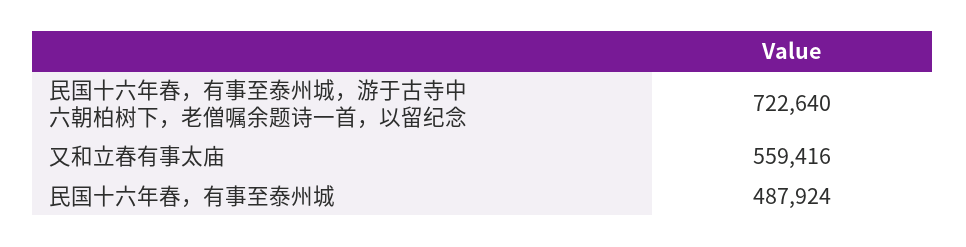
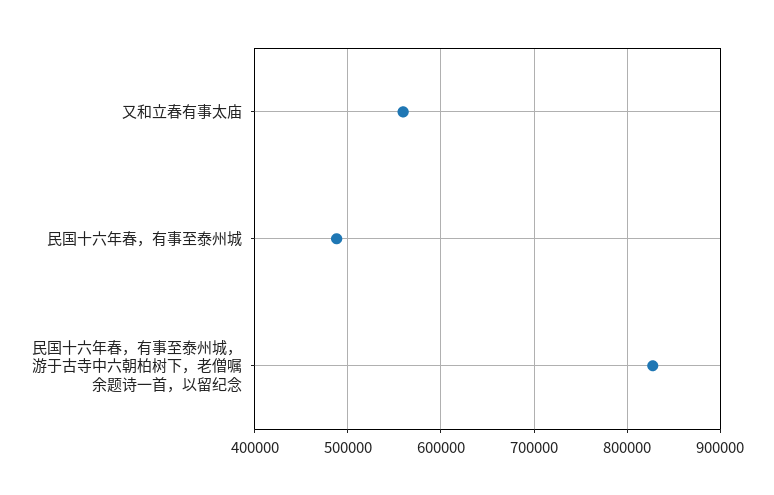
  {
-   "民国十六年春，有事至泰州城，游于古寺中六朝柏树下，老僧嘱余题诗一首，以留纪念": 722640,
+   "民国十六年春，有事至泰州城，游于古寺中六朝柏树下，老僧嘱余题诗一首，以留纪念": 830000,
    "又和立春有事太庙": 559416,
    "民国十六年春，有事至泰州城": 487924
  }

